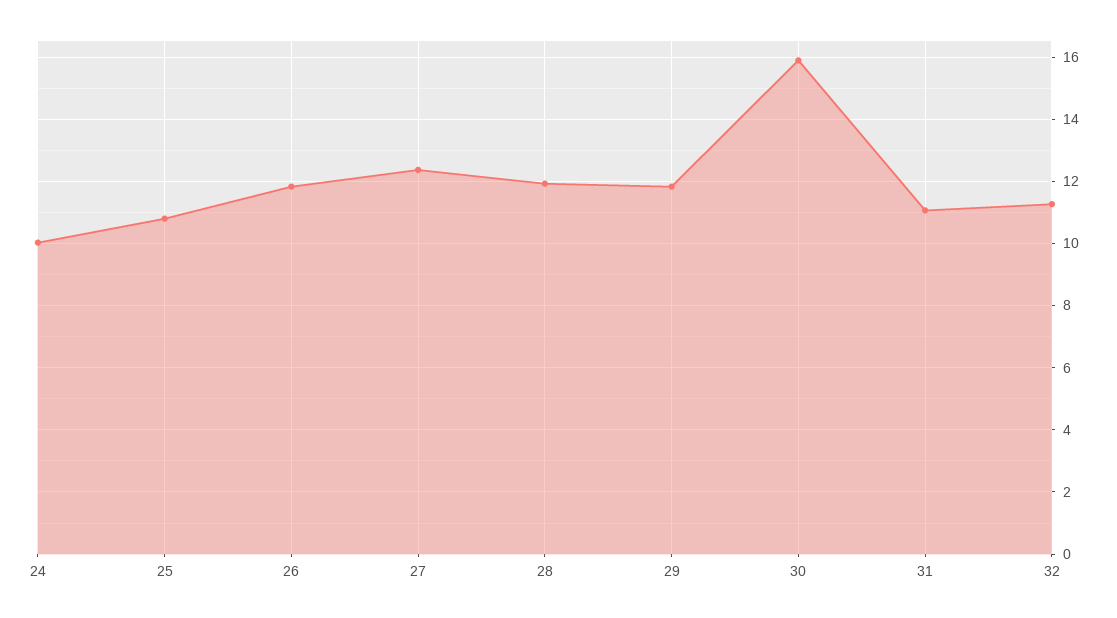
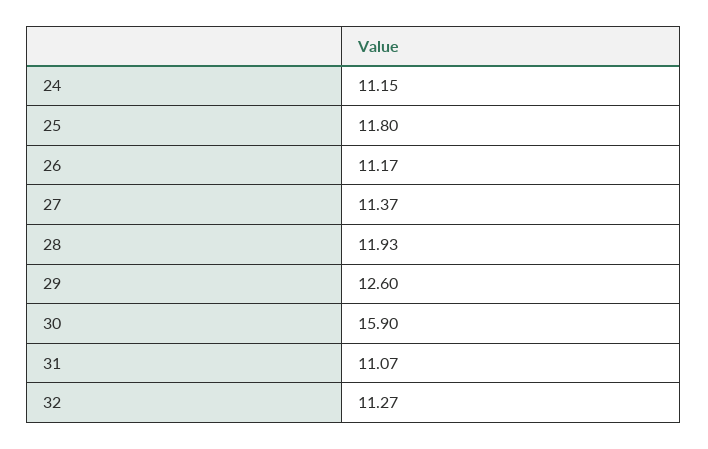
  {
-   "24": 10,
+   "24": 11.15,
-   "25": 10.8,
+   "25": 11.8,
-   "26": 11.8,
+   "26": 11.17,
-   "27": 12.4,
+   "27": 11.37,
    "28": 11.93,
-   "29": 11.8,
+   "29": 12.6,
    "30": 15.9,
    "31": 11.07,
    "32": 11.27
  }

